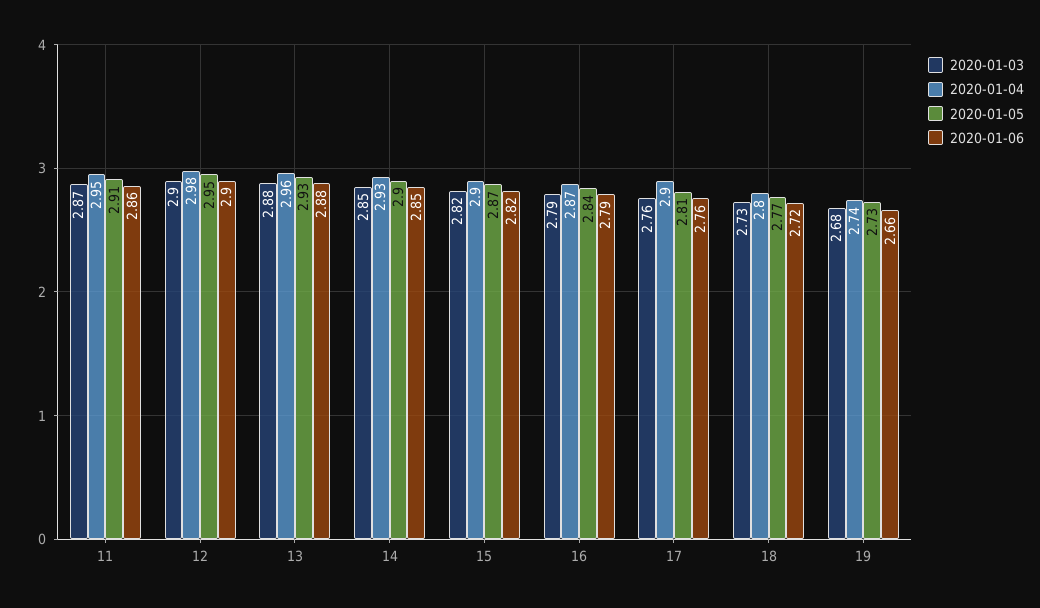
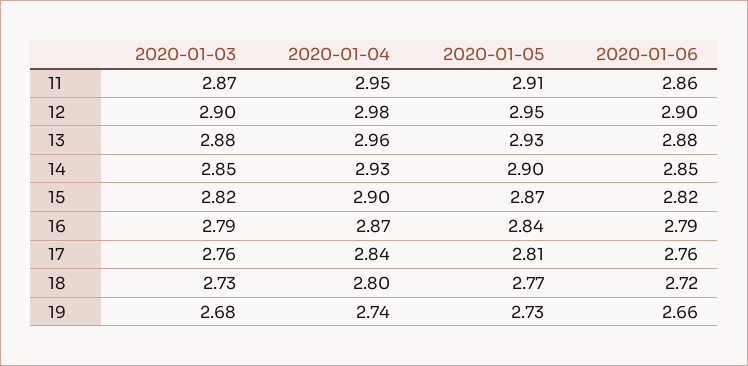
  {
    "2020-01-03": {
      "11": 2.87,
      "12": 2.9,
      "13": 2.88,
      "14": 2.85,
      "15": 2.82,
      "16": 2.79,
      "17": 2.76,
      "18": 2.73,
      "19": 2.68
    },
    "2020-01-04": {
      "11": 2.95,
      "12": 2.98,
      "13": 2.96,
      "14": 2.93,
      "15": 2.9,
      "16": 2.87,
-     "17": 2.9,
+     "17": 2.84,
      "18": 2.8,
      "19": 2.74
    },
    "2020-01-05": {
      "11": 2.91,
      "12": 2.95,
      "13": 2.93,
      "14": 2.9,
      "15": 2.87,
      "16": 2.84,
      "17": 2.81,
      "18": 2.77,
      "19": 2.73
    },
    "2020-01-06": {
      "11": 2.86,
      "12": 2.9,
      "13": 2.88,
      "14": 2.85,
      "15": 2.82,
      "16": 2.79,
      "17": 2.76,
      "18": 2.72,
      "19": 2.66
    }
  }

